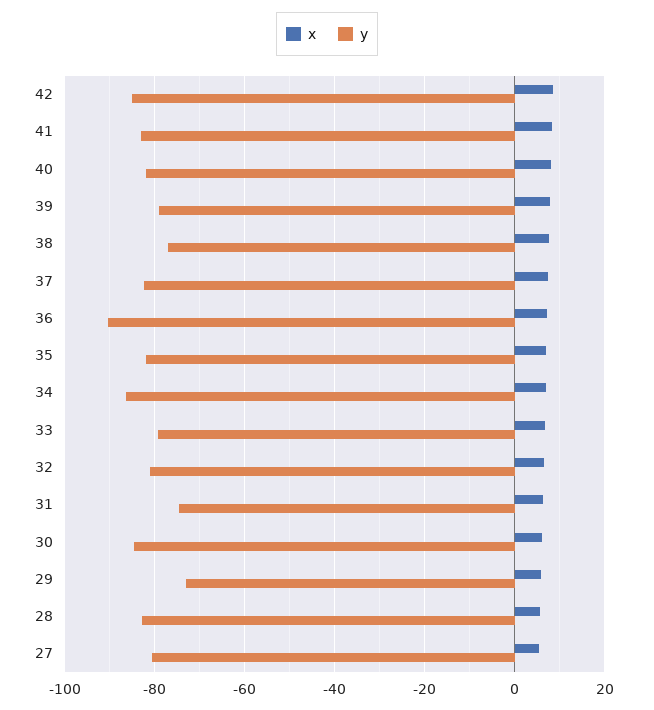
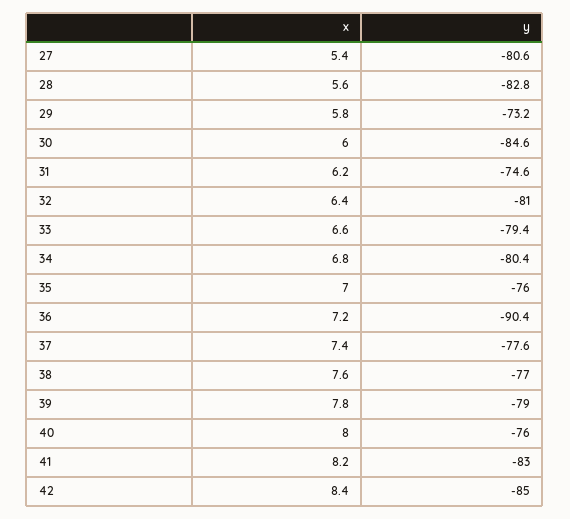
  {
    "x": {
      "42": 8.4,
      "41": 8.2,
      "40": 8,
      "39": 7.8,
      "38": 7.6,
      "37": 7.4,
      "36": 7.2,
      "35": 7,
      "34": 6.8,
      "33": 6.6,
      "32": 6.4,
      "31": 6.2,
      "30": 6,
      "29": 5.8,
      "28": 5.6,
      "27": 5.4
    },
    "y": {
      "42": -85,
      "41": -83,
-     "40": -82,
+     "40": -76,
      "39": -79,
      "38": -77,
-     "37": -82,
+     "37": -77.6,
      "36": -90.4,
-     "35": -82,
+     "35": -76,
-     "34": -86,
+     "34": -80.4,
      "33": -79.4,
      "32": -81,
      "31": -74.6,
      "30": -84.6,
      "29": -73.2,
      "28": -82.8,
      "27": -80.6
    }
  }

